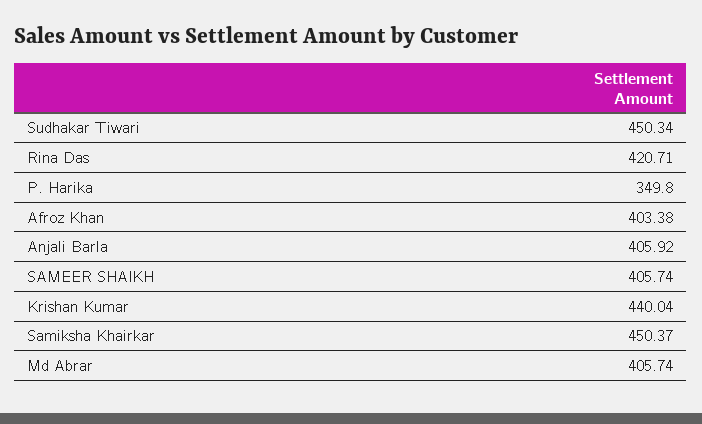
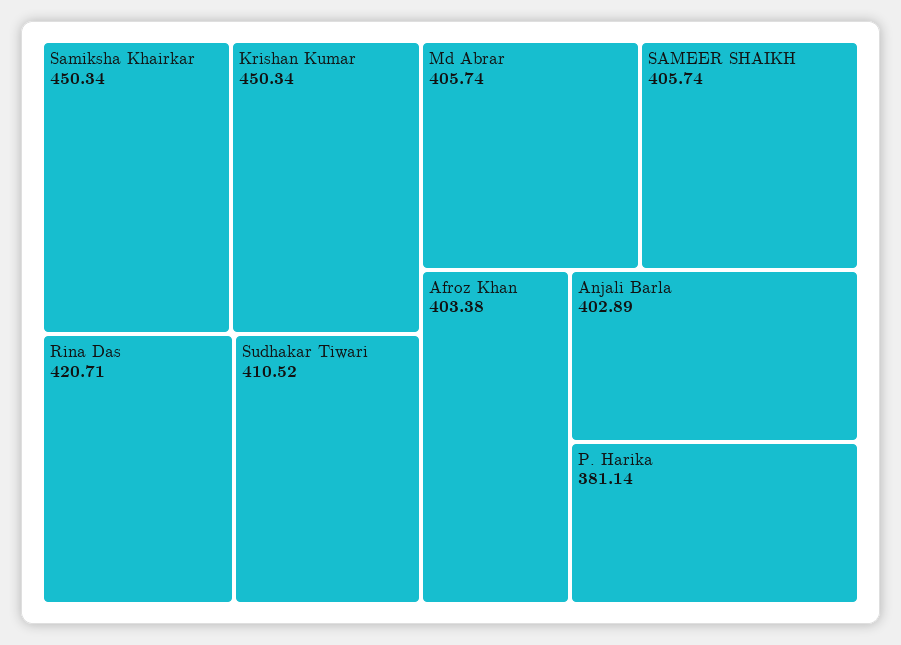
  {
-   "Sudhakar Tiwari": 450.34,
+   "Sudhakar Tiwari": 410.52,
    "Rina Das": 420.71,
-   "P. Harika": 349.8,
+   "P. Harika": 381.14,
    "Afroz Khan": 403.38,
-   "Anjali Barla": 405.92,
+   "Anjali Barla": 402.89,
    "SAMEER SHAIKH": 405.74,
-   "Krishan Kumar": 440.04,
+   "Krishan Kumar": 450.34,
-   "Samiksha Khairkar": 450.37,
+   "Samiksha Khairkar": 450.34,
    "Md Abrar": 405.74
  }

